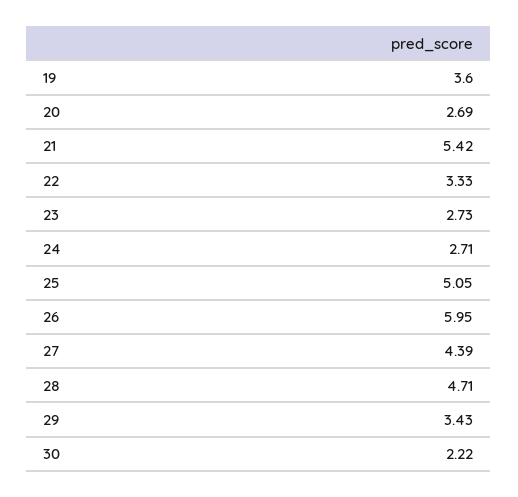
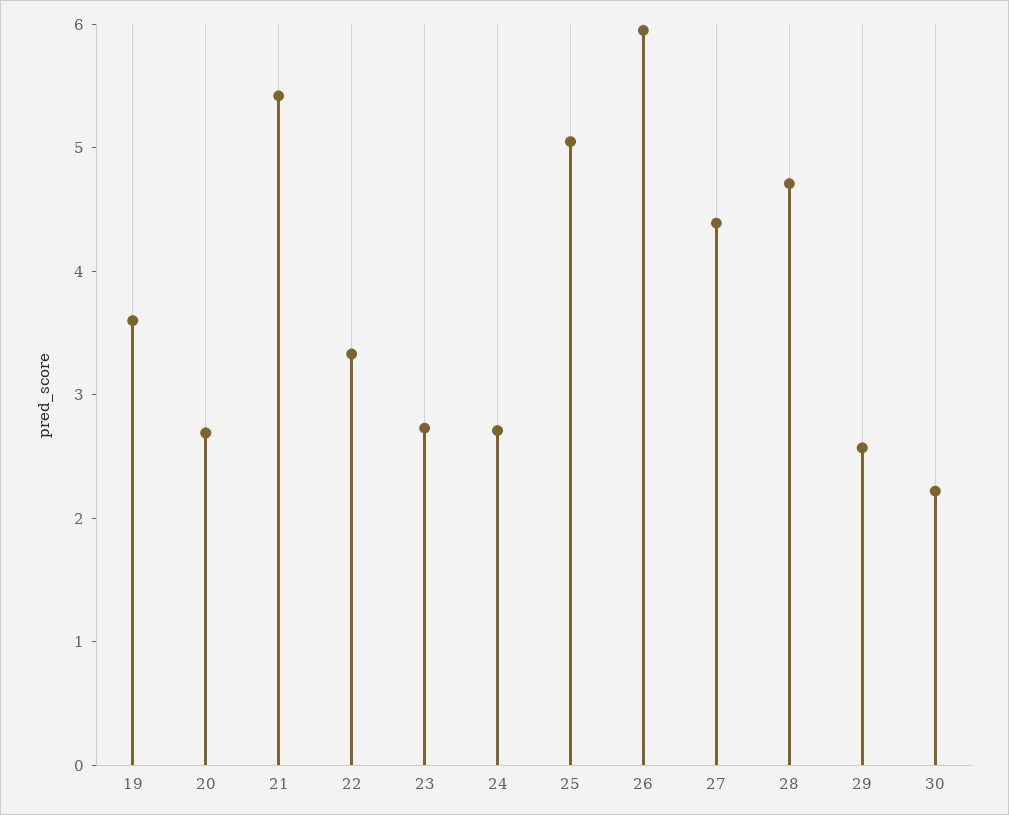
  {
    "19": 3.6,
    "20": 2.69,
    "21": 5.42,
    "22": 3.33,
    "23": 2.73,
    "24": 2.71,
    "25": 5.05,
    "26": 5.95,
    "27": 4.39,
    "28": 4.71,
-   "29": 3.43,
+   "29": 2.6,
    "30": 2.22
  }

